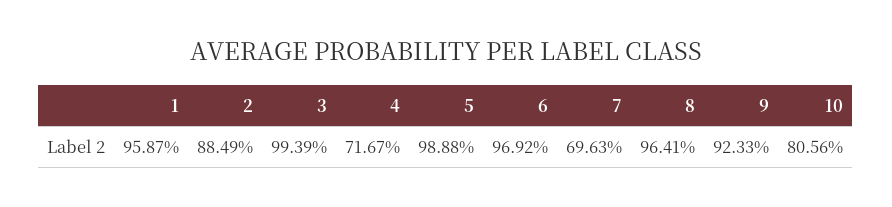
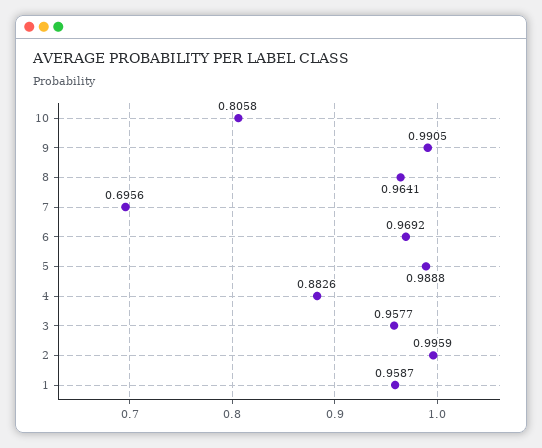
  {
    "1": 0.9587,
-   "2": 0.8849,
+   "2": 0.9959,
-   "3": 0.9939,
+   "3": 0.9577,
-   "4": 0.7167,
+   "4": 0.8826,
    "5": 0.9888,
    "6": 0.9692,
-   "7": 0.6963,
+   "7": 0.6956,
    "8": 0.9641,
-   "9": 0.9233,
+   "9": 0.9905,
-   "10": 0.8056
+   "10": 0.8058
  }

